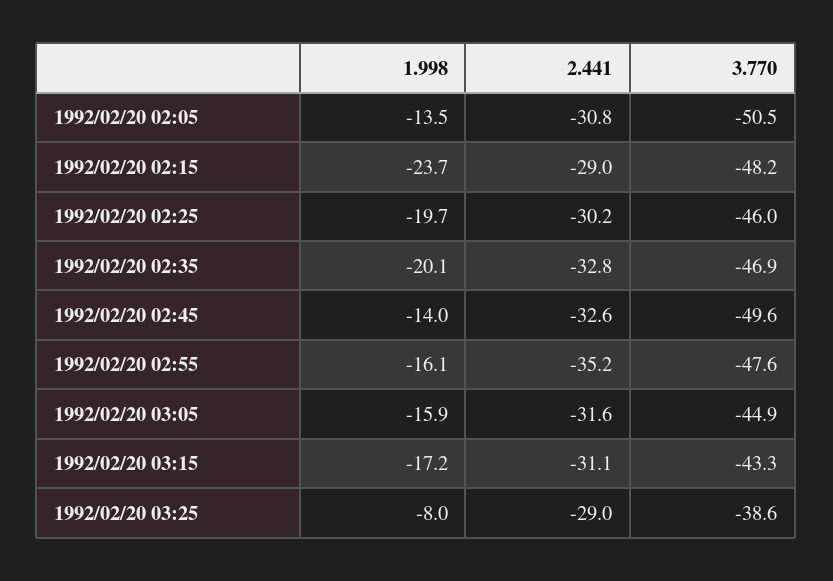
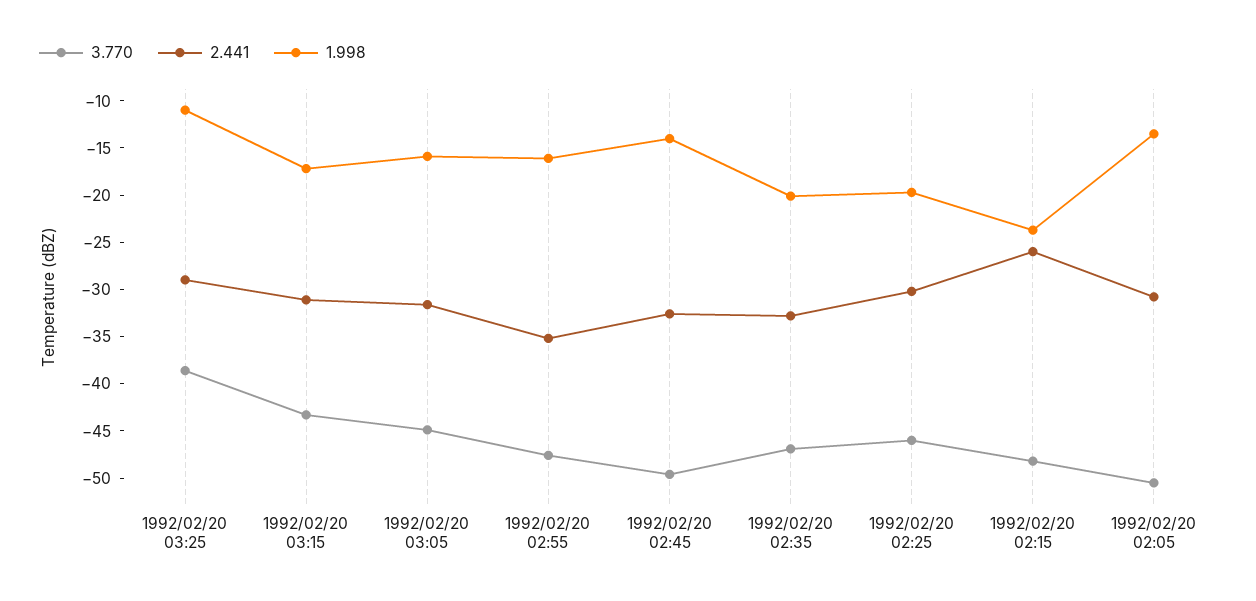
  {
    "1.998": {
      "1992/02/20 02:05": -13.5,
      "1992/02/20 02:15": -23.7,
      "1992/02/20 02:25": -19.7,
      "1992/02/20 02:35": -20.1,
      "1992/02/20 02:45": -14,
      "1992/02/20 02:55": -16.1,
      "1992/02/20 03:05": -15.9,
      "1992/02/20 03:15": -17.2,
-     "1992/02/20 03:25": -8
+     "1992/02/20 03:25": -11
    },
    "2.441": {
      "1992/02/20 02:05": -30.8,
-     "1992/02/20 02:15": -29,
+     "1992/02/20 02:15": -26,
      "1992/02/20 02:25": -30.2,
      "1992/02/20 02:35": -32.8,
      "1992/02/20 02:45": -32.6,
      "1992/02/20 02:55": -35.2,
      "1992/02/20 03:05": -31.6,
      "1992/02/20 03:15": -31.1,
      "1992/02/20 03:25": -29
    },
    "3.770": {
      "1992/02/20 02:05": -50.5,
      "1992/02/20 02:15": -48.2,
      "1992/02/20 02:25": -46,
      "1992/02/20 02:35": -46.9,
      "1992/02/20 02:45": -49.6,
      "1992/02/20 02:55": -47.6,
      "1992/02/20 03:05": -44.9,
      "1992/02/20 03:15": -43.3,
      "1992/02/20 03:25": -38.6
    }
  }

